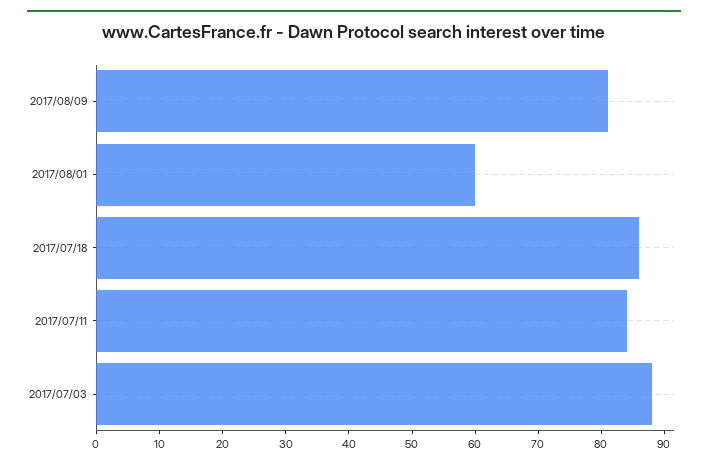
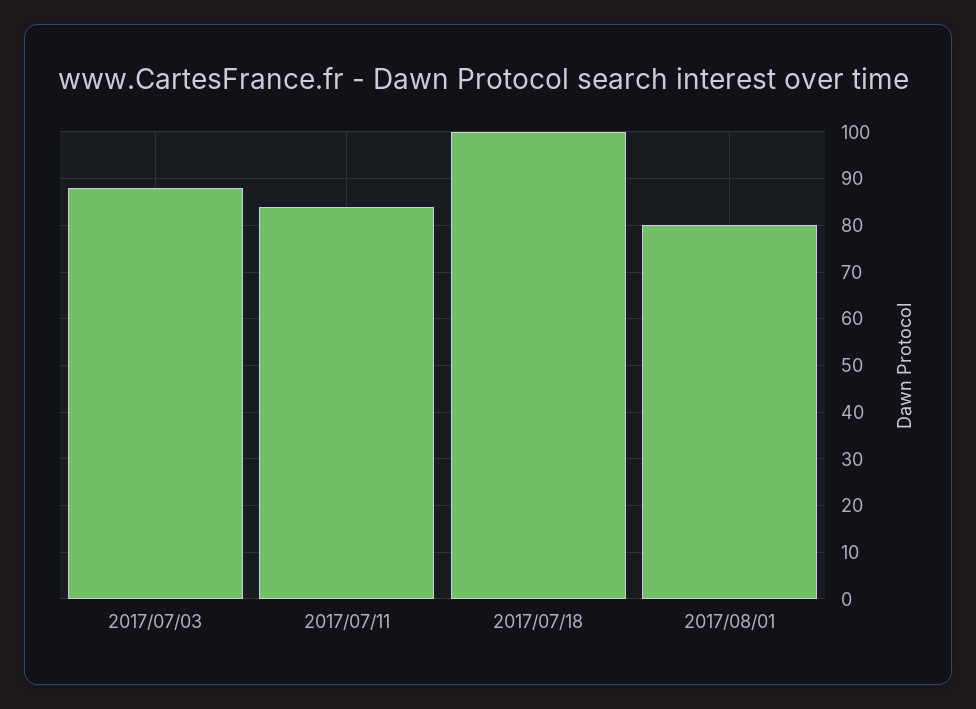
  {
-   "2017/08/09": 80,
-   "2017/08/01": 60,
+   "2017/08/01": 80,
-   "2017/07/18": 85,
+   "2017/07/18": 100,
    "2017/07/11": 85,
    "2017/07/03": 90
  }

